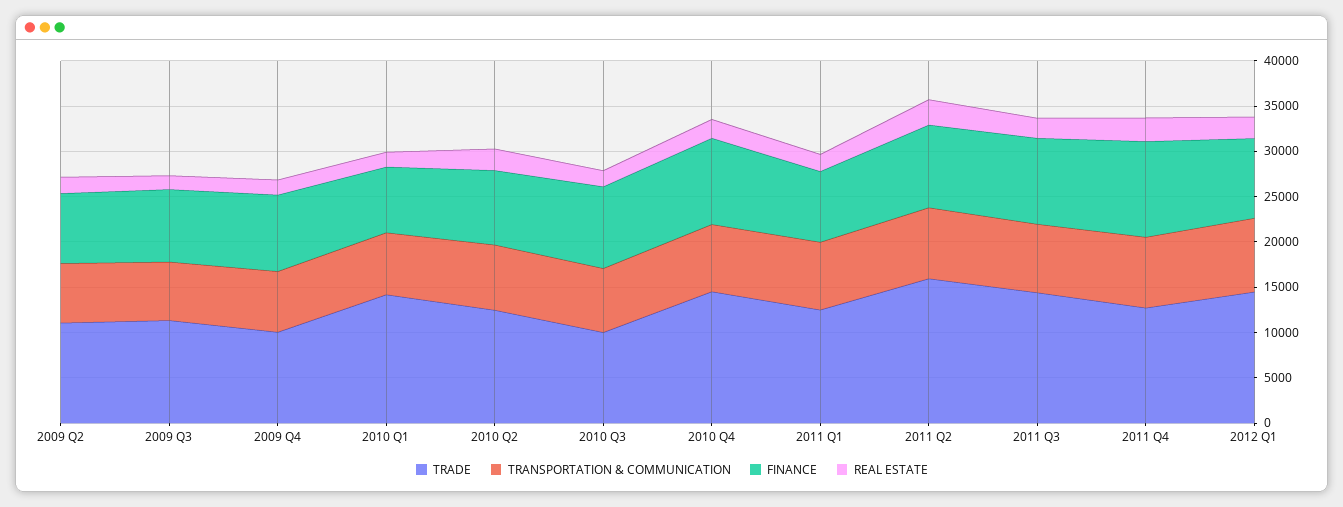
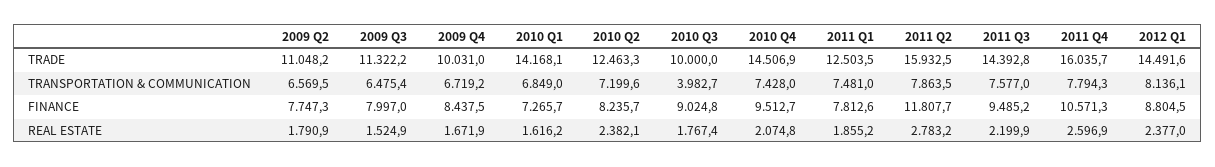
  {
    "TRADE": {
      "2009 Q2": 11048.2,
      "2009 Q3": 11322.2,
      "2009 Q4": 10031,
      "2010 Q1": 14168.1,
      "2010 Q2": 12463.3,
      "2010 Q3": 10000,
      "2010 Q4": 14506.9,
      "2011 Q1": 12503.5,
      "2011 Q2": 15932.5,
      "2011 Q3": 14392.8,
-     "2011 Q4": 13000,
+     "2011 Q4": 16035.7,
      "2012 Q1": 14491.6
    },
    "TRANSPORTATION & COMMUNICATION": {
      "2009 Q2": 6569.5,
      "2009 Q3": 6475.4,
      "2009 Q4": 6719.2,
      "2010 Q1": 6849,
      "2010 Q2": 7199.6,
-     "2010 Q3": 7000,
+     "2010 Q3": 3982.7,
      "2010 Q4": 7428,
      "2011 Q1": 7481,
      "2011 Q2": 7863.5,
      "2011 Q3": 7577,
      "2011 Q4": 7794.3,
      "2012 Q1": 8136.1
    },
    "FINANCE": {
      "2009 Q2": 7747.3,
      "2009 Q3": 7997,
      "2009 Q4": 8437.5,
      "2010 Q1": 7265.7,
      "2010 Q2": 8235.7,
      "2010 Q3": 9024.8,
      "2010 Q4": 9512.7,
      "2011 Q1": 7812.6,
-     "2011 Q2": 9000,
+     "2011 Q2": 11807.7,
      "2011 Q3": 9485.2,
      "2011 Q4": 10571.3,
      "2012 Q1": 8804.5
    },
    "REAL ESTATE": {
      "2009 Q2": 1790.9,
      "2009 Q3": 1524.9,
      "2009 Q4": 1671.9,
      "2010 Q1": 1616.2,
      "2010 Q2": 2382.1,
      "2010 Q3": 1767.4,
      "2010 Q4": 2074.8,
      "2011 Q1": 1855.2,
      "2011 Q2": 2783.2,
      "2011 Q3": 2199.9,
      "2011 Q4": 2596.9,
      "2012 Q1": 2377
    }
  }

